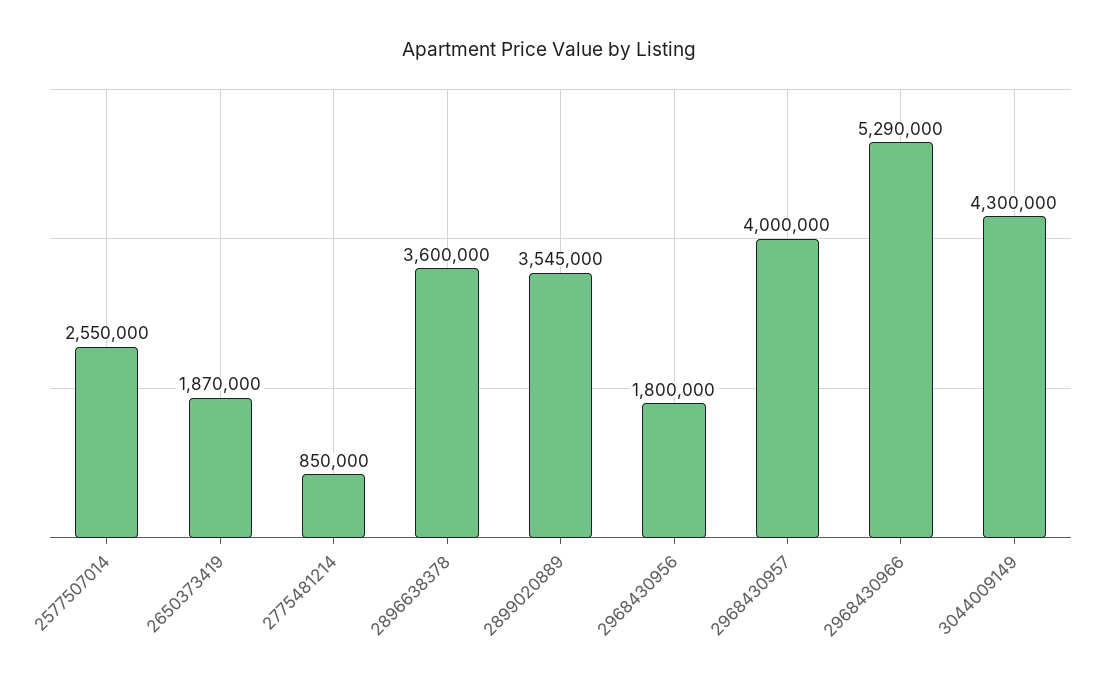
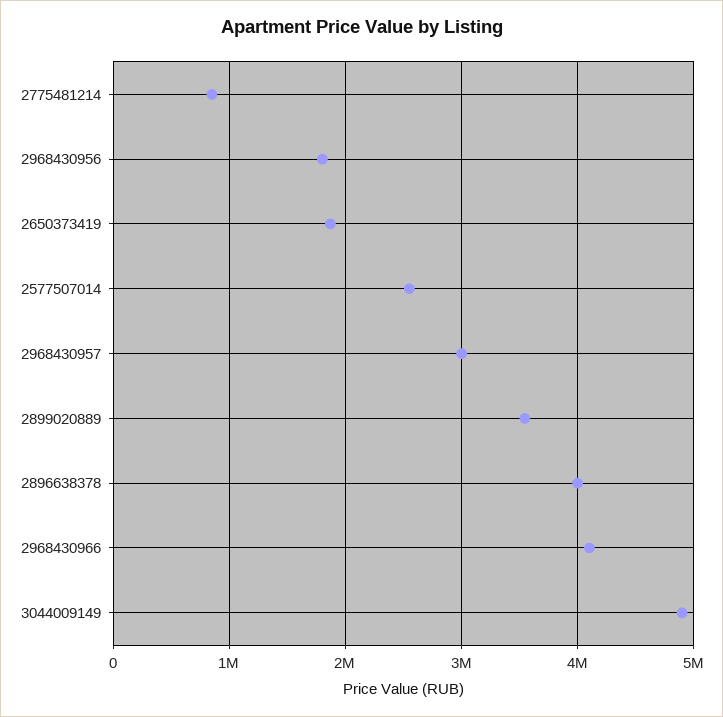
  {
    "2577507014": 2550000,
    "2650373419": 1870000,
    "2775481214": 850000,
-   "2896638378": 3600000,
+   "2896638378": 4000000,
    "2899020889": 3545000,
    "2968430956": 1800000,
-   "2968430957": 4000000,
+   "2968430957": 3000000,
-   "2968430966": 5290000,
+   "2968430966": 4100000,
-   "3044009149": 4300000
+   "3044009149": 4900000
  }

